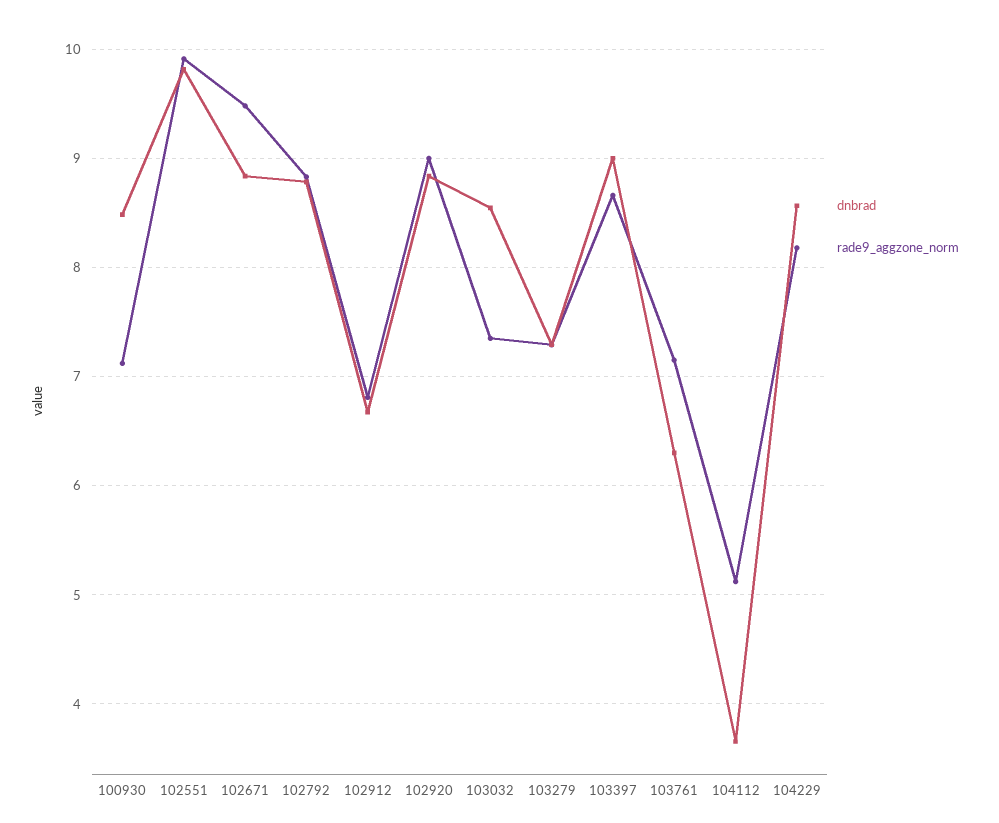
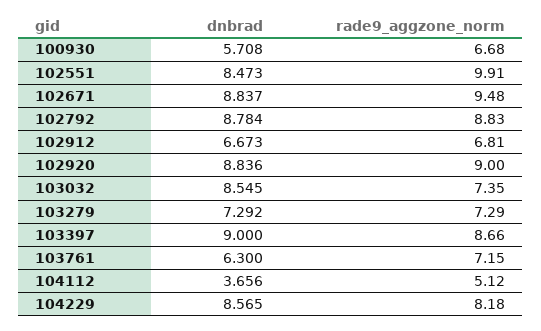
  {
    "dnbrad": {
-     "100930": 8.5,
+     "100930": 5.708,
-     "102551": 9.8,
+     "102551": 8.473,
      "102671": 8.837,
      "102792": 8.784,
      "102912": 6.673,
      "102920": 8.836,
      "103032": 8.545,
      "103279": 7.292,
      "103397": 9,
      "103761": 6.3,
      "104112": 3.656,
      "104229": 8.565
    },
    "rade9_aggzone_norm": {
-     "100930": 7.1,
+     "100930": 6.68,
      "102551": 9.91,
      "102671": 9.48,
      "102792": 8.83,
      "102912": 6.81,
      "102920": 9,
      "103032": 7.35,
      "103279": 7.29,
      "103397": 8.66,
      "103761": 7.15,
      "104112": 5.12,
      "104229": 8.18
    }
  }

